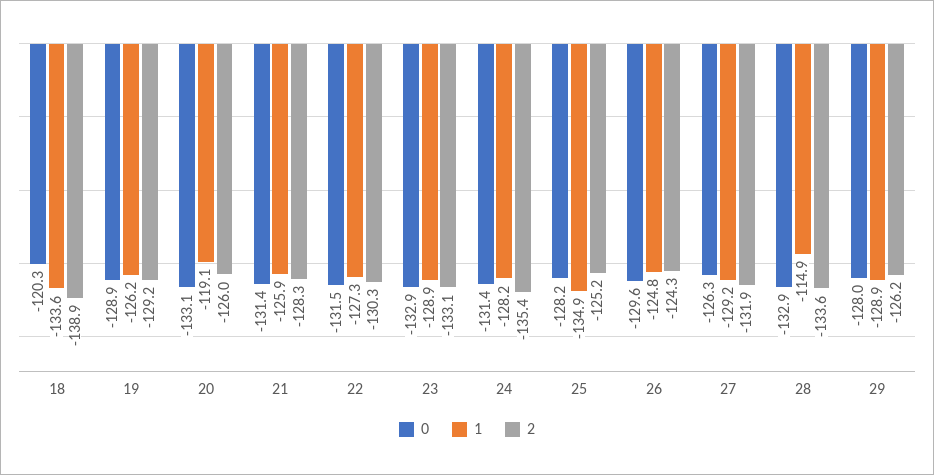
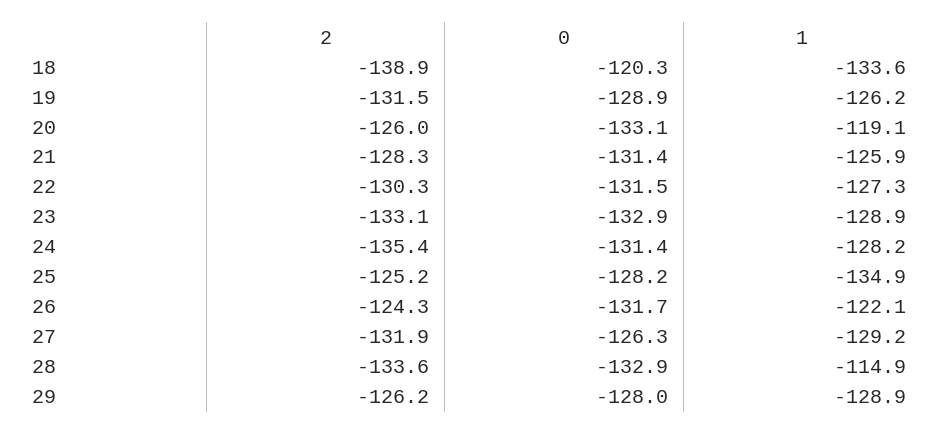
  {
    "0": {
      "18": -120.3,
      "19": -128.9,
      "20": -133.1,
      "21": -131.4,
      "22": -131.5,
      "23": -132.9,
      "24": -131.4,
      "25": -128.2,
-     "26": -129.6,
+     "26": -131.7,
      "27": -126.3,
      "28": -132.9,
      "29": -128
    },
    "1": {
      "18": -133.6,
      "19": -126.2,
      "20": -119.1,
      "21": -125.9,
      "22": -127.3,
      "23": -128.9,
      "24": -128.2,
      "25": -134.9,
-     "26": -124.8,
+     "26": -122.1,
      "27": -129.2,
      "28": -114.9,
      "29": -128.9
    },
    "2": {
      "18": -138.9,
-     "19": -129.2,
+     "19": -131.5,
      "20": -126,
      "21": -128.3,
      "22": -130.3,
      "23": -133.1,
      "24": -135.4,
      "25": -125.2,
      "26": -124.3,
      "27": -131.9,
      "28": -133.6,
      "29": -126.2
    }
  }

